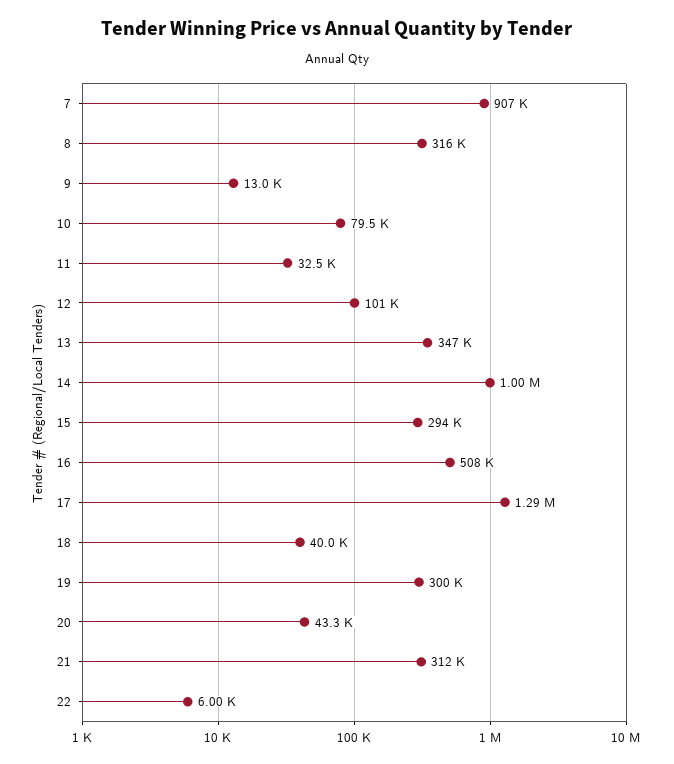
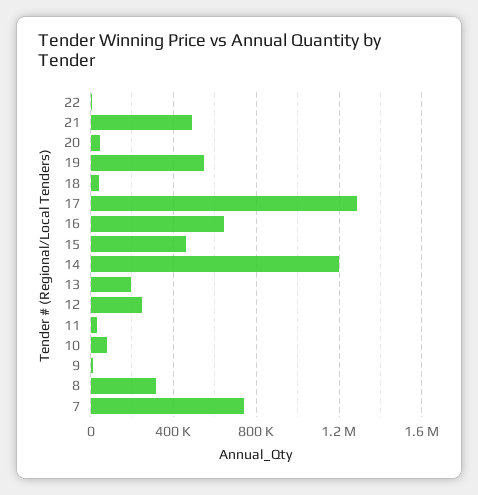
  {
-   "7": 907000,
+   "7": 750000,
    "8": 316000,
    "9": 13000,
    "10": 79500,
    "11": 32500,
-   "12": 101000,
+   "12": 250000,
-   "13": 347000,
+   "13": 200000,
-   "14": 1000000,
+   "14": 1200000,
-   "15": 294000,
+   "15": 450000,
-   "16": 508000,
+   "16": 650000,
    "17": 1290000,
    "18": 40000,
-   "19": 300000,
+   "19": 550000,
    "20": 43300,
-   "21": 312000,
+   "21": 500000,
    "22": 6000
  }

